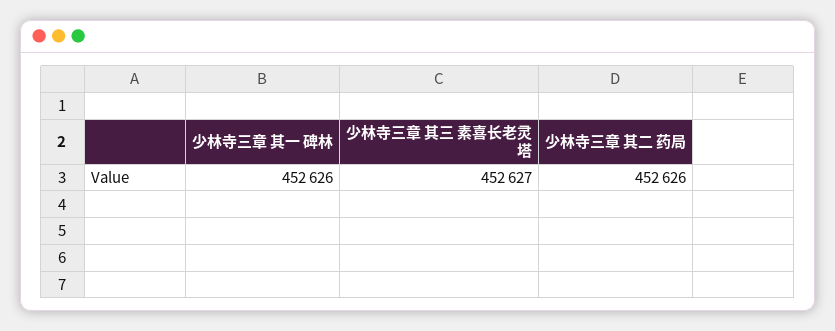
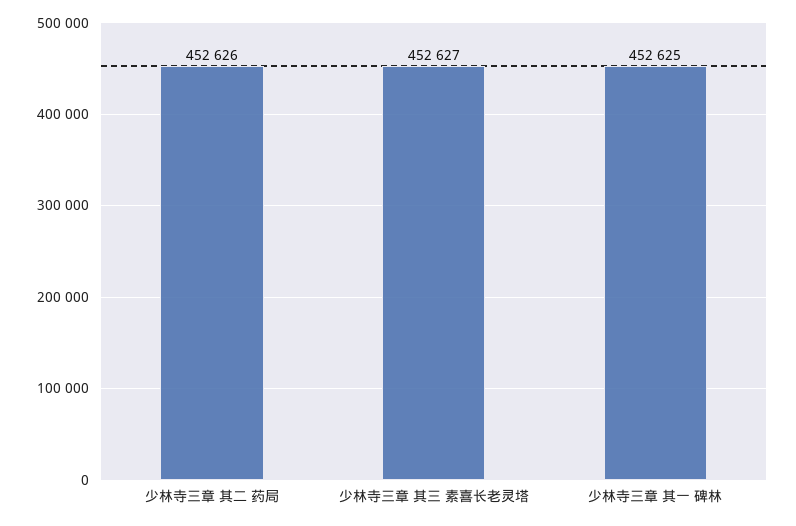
  {
-   "少林寺三章 其一 碑林": 452626,
+   "少林寺三章 其一 碑林": 452625,
    "少林寺三章 其三 素喜长老灵塔": 452627,
    "少林寺三章 其二 药局": 452626
  }

